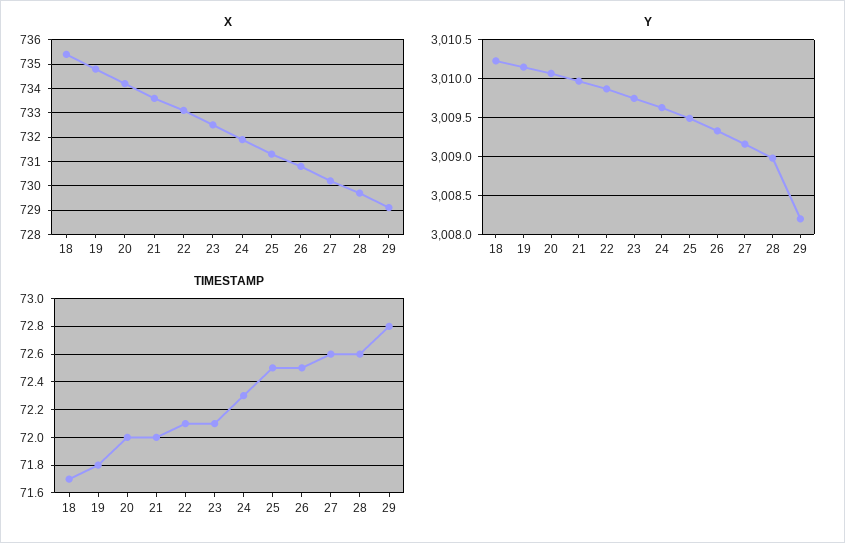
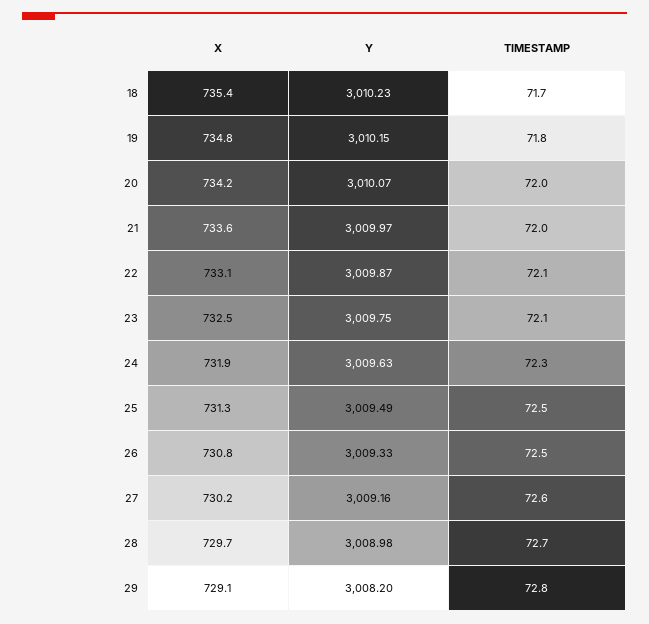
  {
    "X": {
      "18": 735.4,
      "19": 734.8,
      "20": 734.2,
      "21": 733.6,
      "22": 733.1,
      "23": 732.5,
      "24": 731.9,
      "25": 731.3,
      "26": 730.8,
      "27": 730.2,
      "28": 729.7,
      "29": 729.1
    },
    "Y": {
      "18": 3010.23,
      "19": 3010.15,
      "20": 3010.07,
      "21": 3009.97,
      "22": 3009.87,
      "23": 3009.75,
      "24": 3009.63,
      "25": 3009.49,
      "26": 3009.33,
      "27": 3009.16,
      "28": 3008.98,
      "29": 3008.2
    },
    "TIMESTAMP": {
      "18": 71.7,
      "19": 71.8,
      "20": 72,
      "21": 72,
      "22": 72.1,
      "23": 72.1,
      "24": 72.3,
      "25": 72.5,
      "26": 72.5,
      "27": 72.6,
-     "28": 72.6,
+     "28": 72.7,
      "29": 72.8
    }
  }

